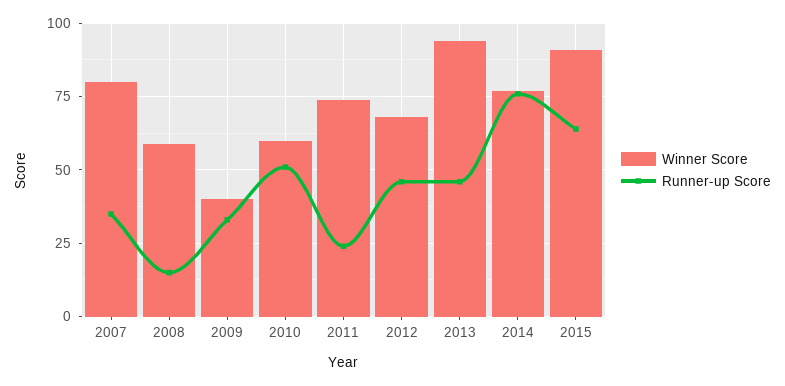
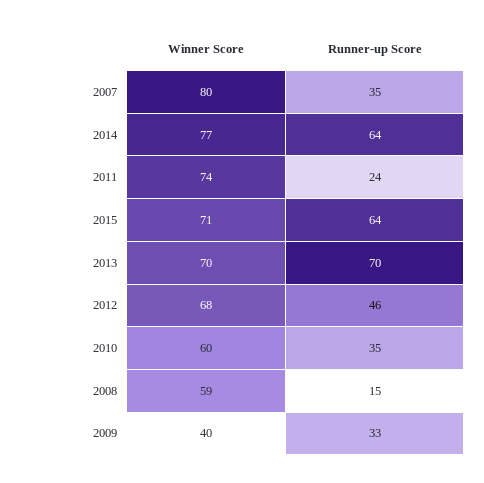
  {
    "Winner Score": {
      "2007": 80,
      "2008": 59,
      "2009": 40,
      "2010": 60,
      "2011": 74,
      "2012": 68,
-     "2013": 95,
+     "2013": 70,
      "2014": 77,
-     "2015": 90
+     "2015": 71
    },
    "Runner-up Score": {
      "2007": 35,
      "2008": 15,
      "2009": 33,
-     "2010": 50,
+     "2010": 35,
      "2011": 24,
      "2012": 46,
-     "2013": 45,
+     "2013": 70,
-     "2014": 75,
+     "2014": 64,
      "2015": 64
    }
  }

